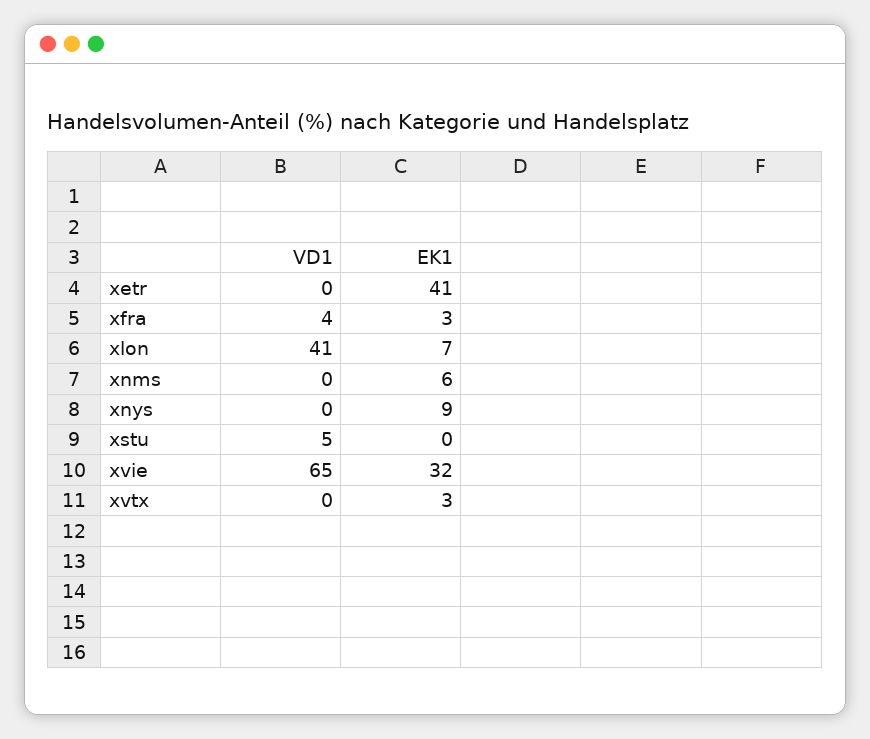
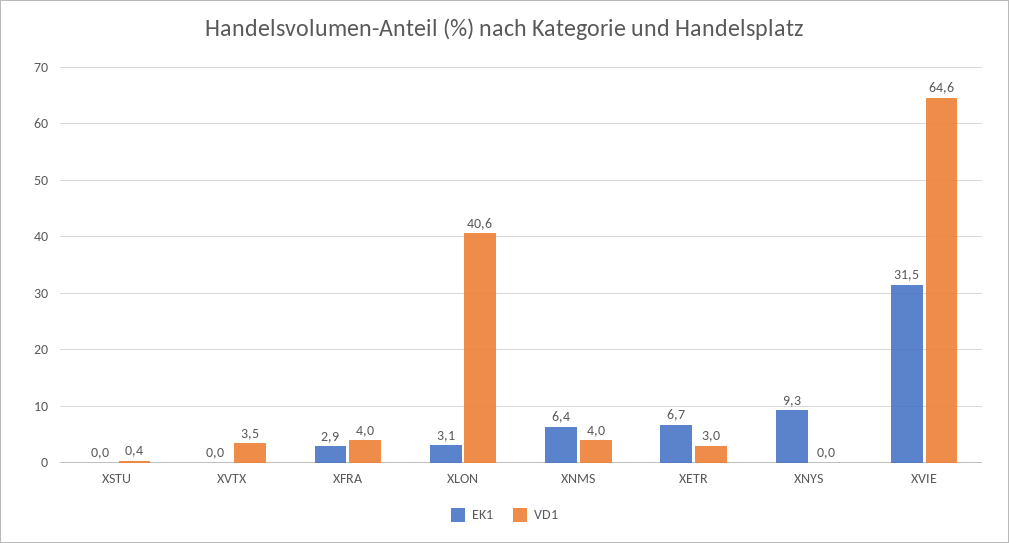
  {
    "VD1": {
-     "xetr": 0,
+     "xetr": 3,
      "xfra": 4,
      "xlon": 40.6,
-     "xnms": 0,
+     "xnms": 4,
      "xnys": 0,
-     "xstu": 5,
+     "xstu": 0.4,
      "xvie": 64.6,
-     "xvtx": 0
+     "xvtx": 3.5
    },
    "EK1": {
-     "xetr": 41,
+     "xetr": 6.7,
      "xfra": 2.9,
-     "xlon": 7,
+     "xlon": 3.1,
      "xnms": 6.4,
      "xnys": 9.3,
      "xstu": 0,
      "xvie": 31.5,
-     "xvtx": 3
+     "xvtx": 0
    }
  }

